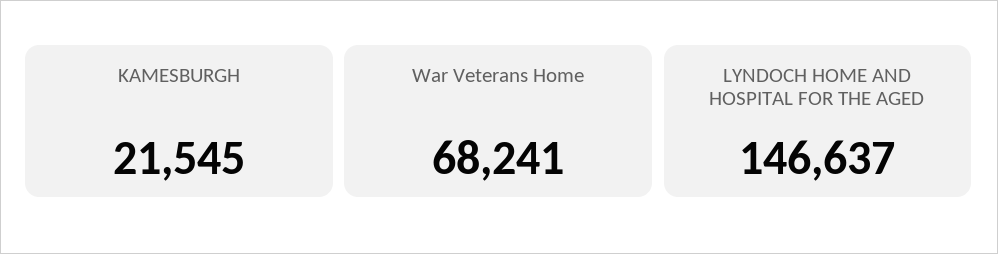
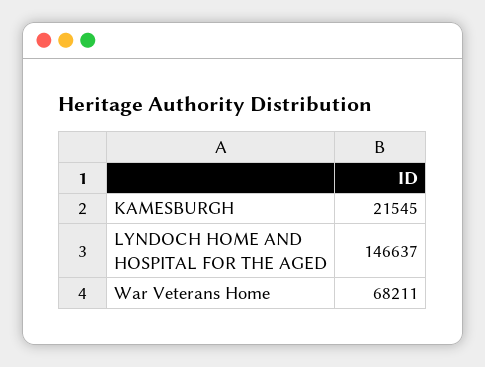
  {
    "KAMESBURGH": 21545,
-   "War Veterans Home": 68241,
+   "War Veterans Home": 68211,
    "LYNDOCH HOME AND HOSPITAL FOR THE AGED": 146637
  }

